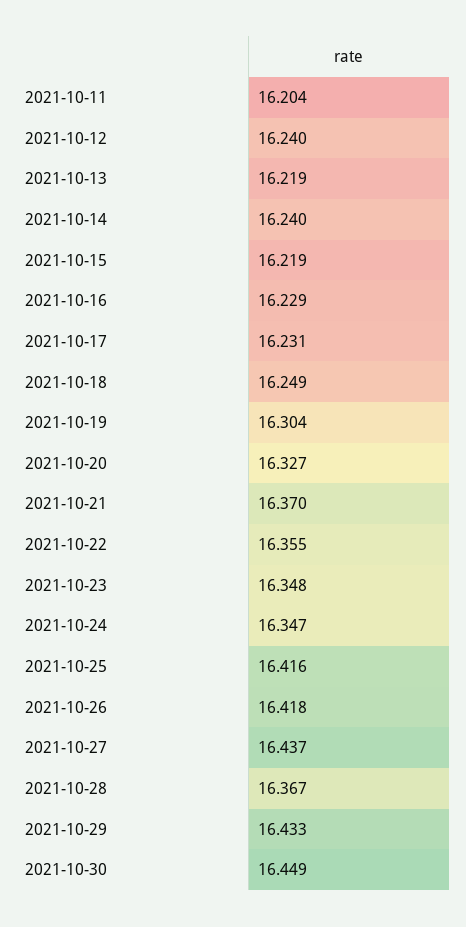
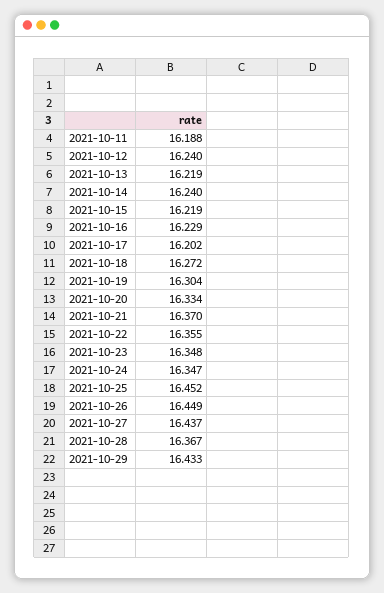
  {
-   "2021-10-11": 16.204,
+   "2021-10-11": 16.188,
    "2021-10-12": 16.24,
    "2021-10-13": 16.219,
    "2021-10-14": 16.24,
    "2021-10-15": 16.219,
    "2021-10-16": 16.229,
-   "2021-10-17": 16.231,
+   "2021-10-17": 16.202,
-   "2021-10-18": 16.249,
+   "2021-10-18": 16.272,
    "2021-10-19": 16.304,
-   "2021-10-20": 16.327,
+   "2021-10-20": 16.334,
    "2021-10-21": 16.37,
    "2021-10-22": 16.355,
    "2021-10-23": 16.348,
    "2021-10-24": 16.347,
-   "2021-10-25": 16.416,
+   "2021-10-25": 16.452,
-   "2021-10-26": 16.418,
+   "2021-10-26": 16.449,
    "2021-10-27": 16.437,
    "2021-10-28": 16.367,
-   "2021-10-29": 16.433,
+   "2021-10-29": 16.433
-   "2021-10-30": 16.449
  }

